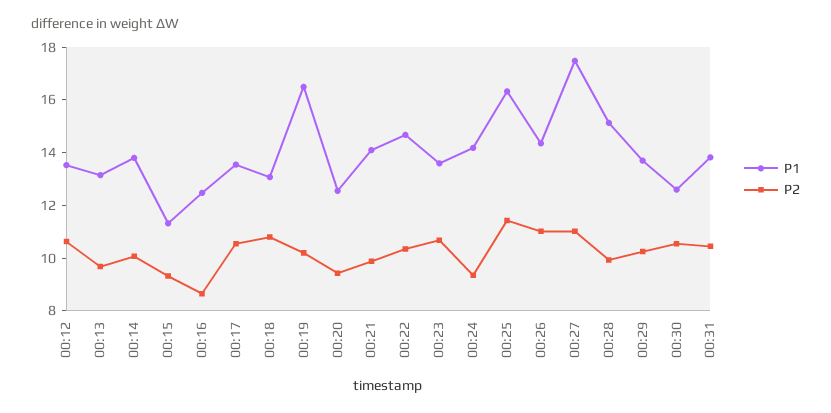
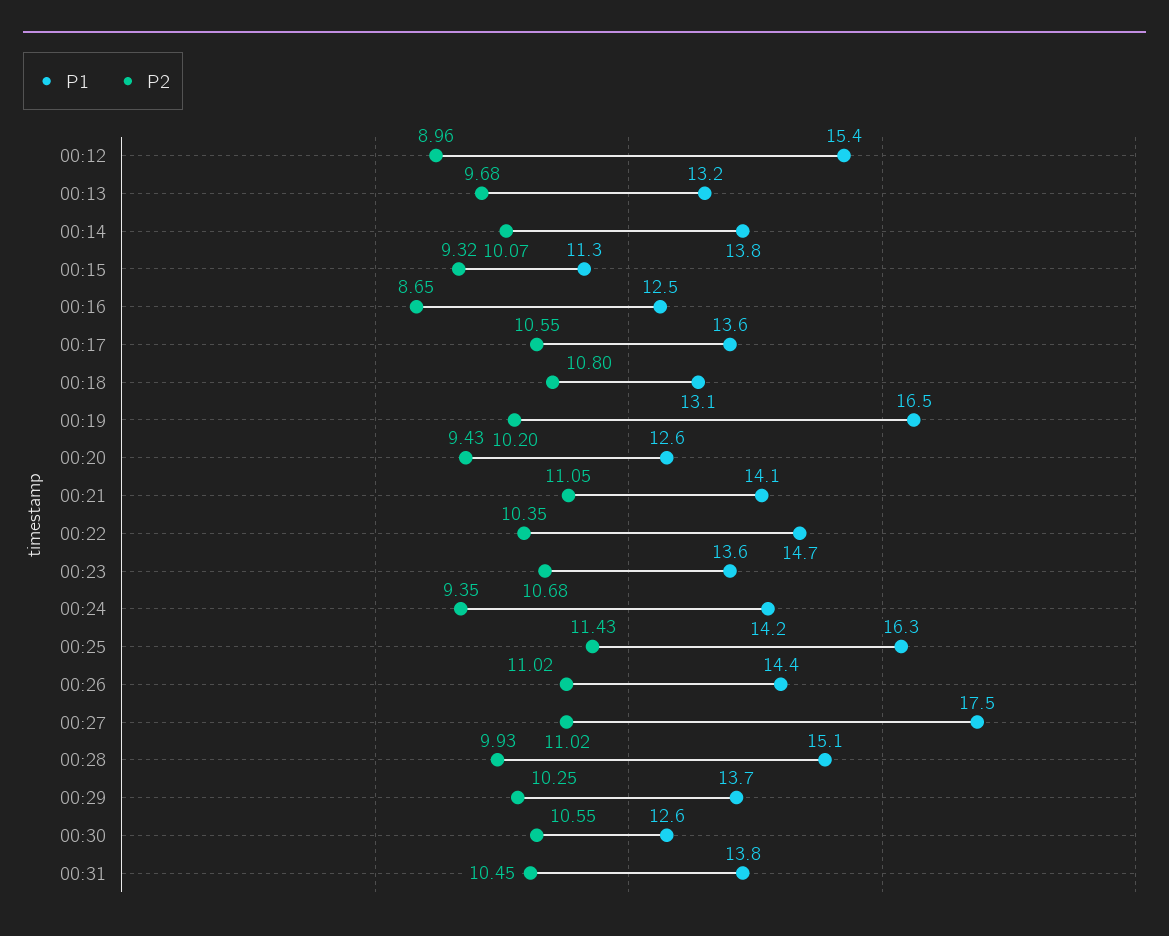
  {
    "P1": {
-     "00:12": 13.5,
+     "00:12": 15.4,
      "00:13": 13.2,
      "00:14": 13.8,
      "00:15": 11.3,
      "00:16": 12.5,
      "00:17": 13.6,
      "00:18": 13.1,
      "00:19": 16.5,
      "00:20": 12.6,
      "00:21": 14.1,
      "00:22": 14.7,
      "00:23": 13.6,
      "00:24": 14.2,
      "00:25": 16.3,
      "00:26": 14.4,
      "00:27": 17.5,
      "00:28": 15.1,
      "00:29": 13.7,
      "00:30": 12.6,
      "00:31": 13.8
    },
    "P2": {
-     "00:12": 10.5,
+     "00:12": 8.96,
      "00:13": 9.68,
      "00:14": 10.07,
      "00:15": 9.32,
      "00:16": 8.65,
      "00:17": 10.55,
      "00:18": 10.8,
      "00:19": 10.2,
      "00:20": 9.43,
-     "00:21": 10,
+     "00:21": 11.05,
      "00:22": 10.35,
      "00:23": 10.68,
      "00:24": 9.35,
      "00:25": 11.43,
      "00:26": 11.02,
      "00:27": 11.02,
      "00:28": 9.93,
      "00:29": 10.25,
      "00:30": 10.55,
      "00:31": 10.45
    }
  }

